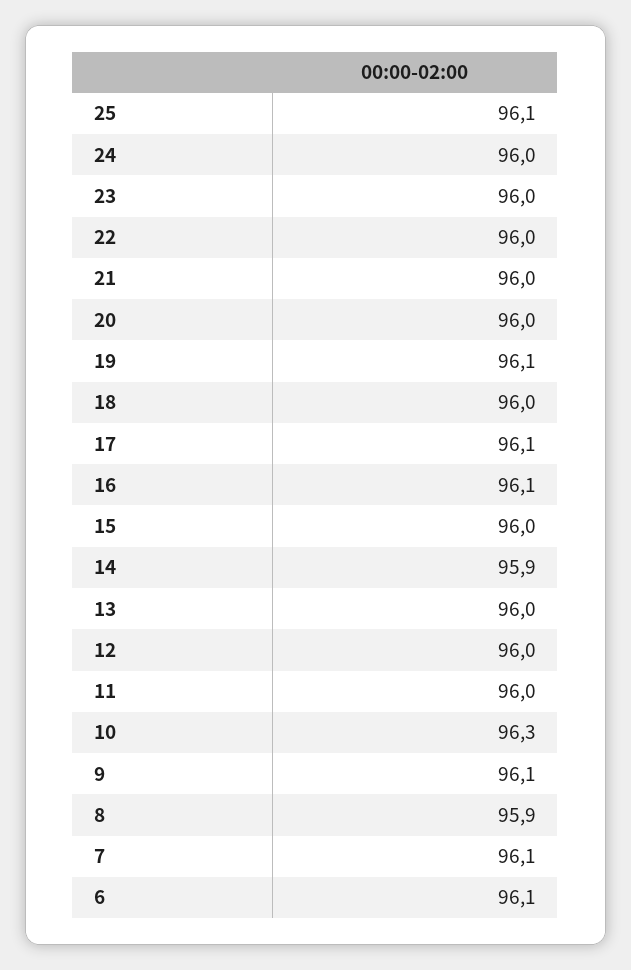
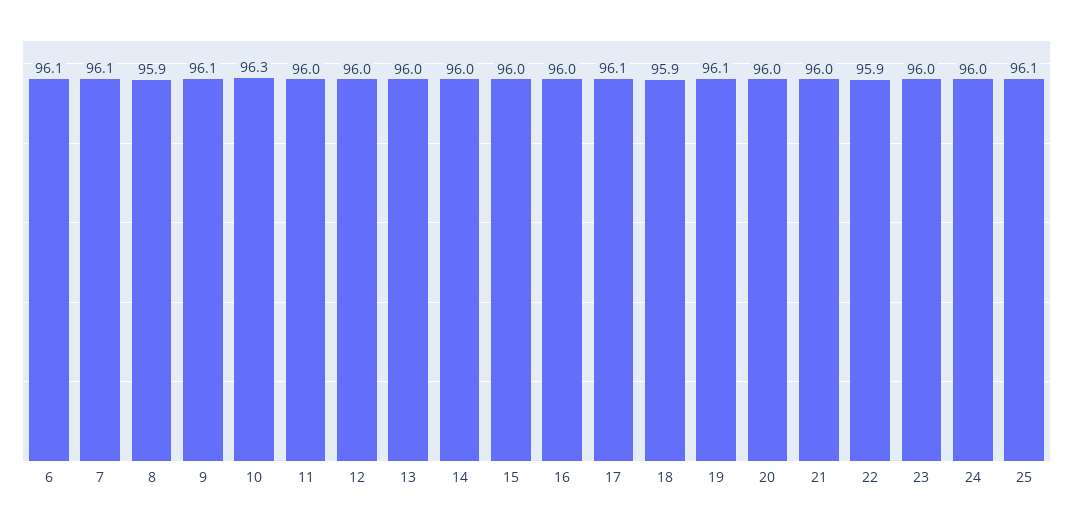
  {
    "25": 96.1,
    "24": 96,
    "23": 96,
-   "22": 96,
+   "22": 95.9,
    "21": 96,
    "20": 96,
    "19": 96.1,
-   "18": 96,
+   "18": 95.9,
    "17": 96.1,
-   "16": 96.1,
+   "16": 96,
    "15": 96,
-   "14": 95.9,
+   "14": 96,
    "13": 96,
    "12": 96,
    "11": 96,
    "10": 96.3,
    "9": 96.1,
    "8": 95.9,
    "7": 96.1,
    "6": 96.1
  }

